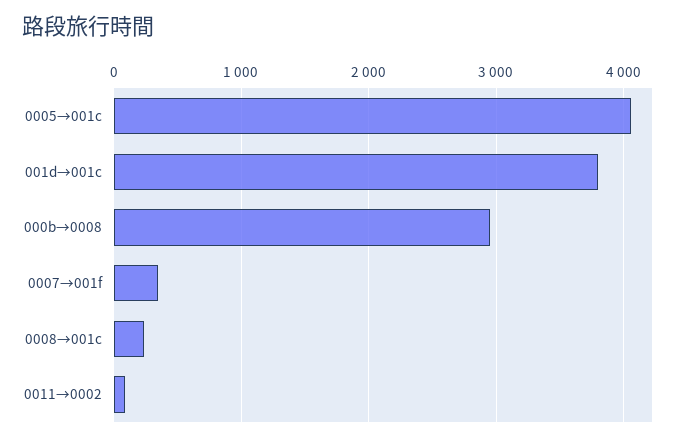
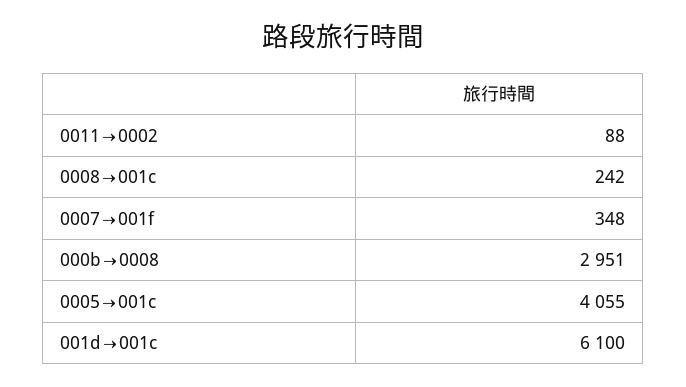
  {
    "0005→001c": 4055,
-   "001d→001c": 3800,
+   "001d→001c": 6100,
    "000b→0008": 2951,
    "0007→001f": 348,
    "0008→001c": 242,
    "0011→0002": 88
  }

